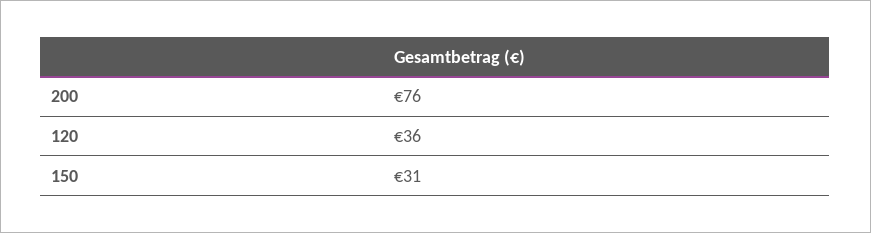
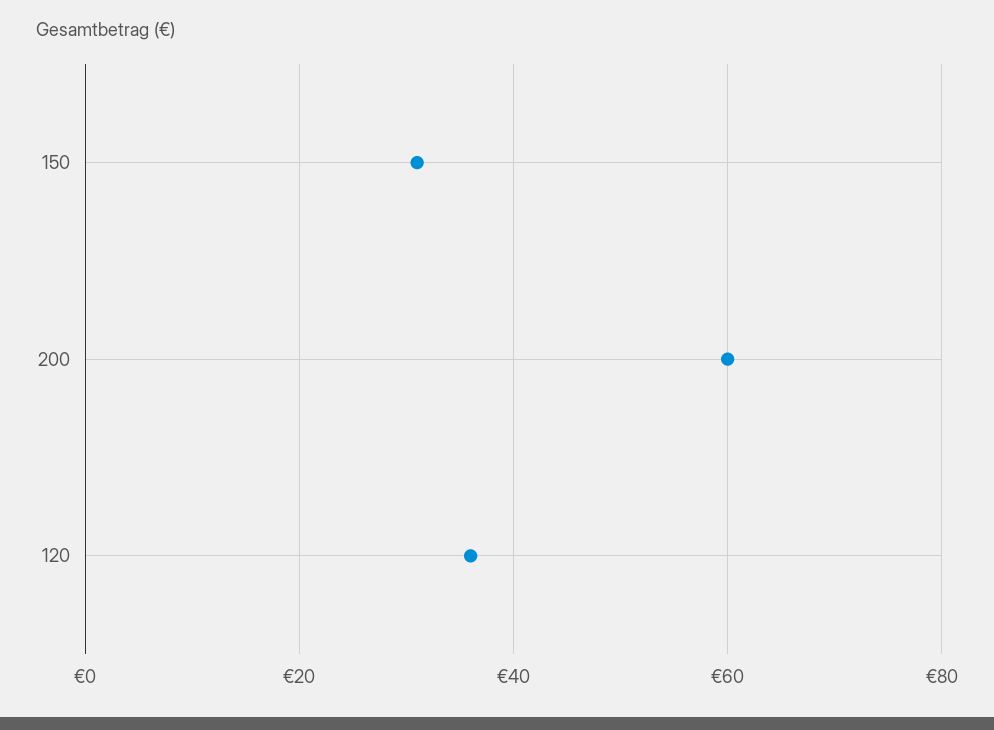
  {
-   "200": 76,
+   "200": 60,
    "120": 36,
    "150": 31
  }

